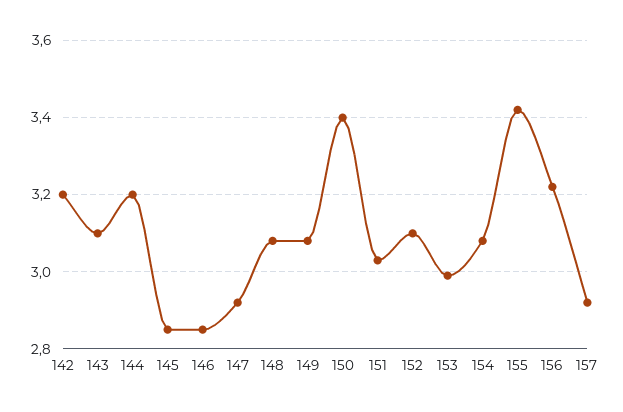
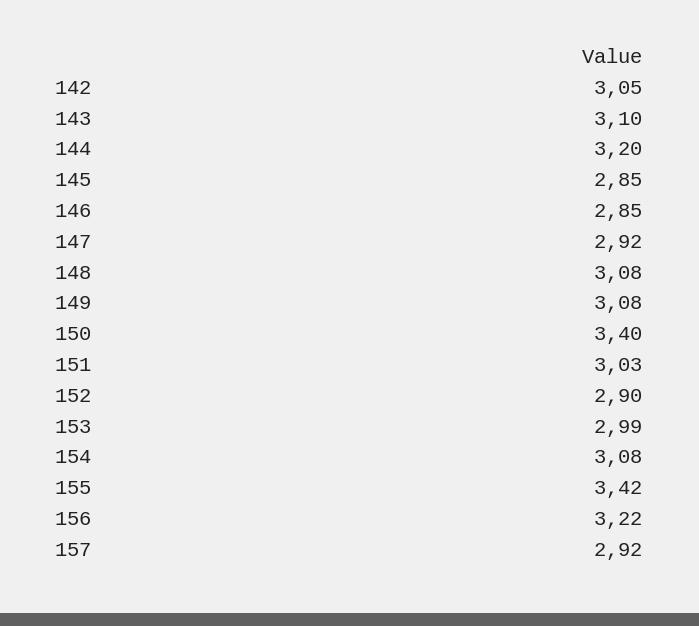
  {
-   "142": 3.2,
+   "142": 3.05,
    "143": 3.1,
    "144": 3.2,
    "145": 2.85,
    "146": 2.85,
    "147": 2.92,
    "148": 3.08,
    "149": 3.08,
    "150": 3.4,
    "151": 3.03,
-   "152": 3.1,
+   "152": 2.9,
    "153": 2.99,
    "154": 3.08,
    "155": 3.42,
    "156": 3.22,
    "157": 2.92
  }

